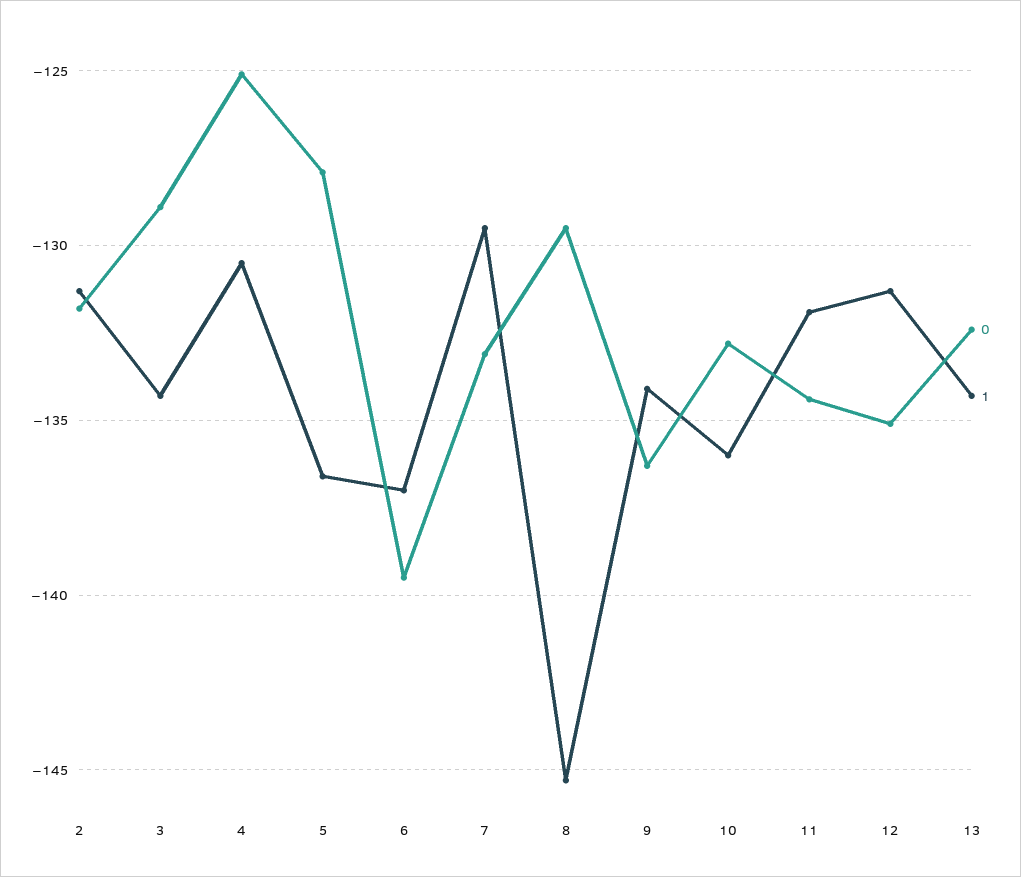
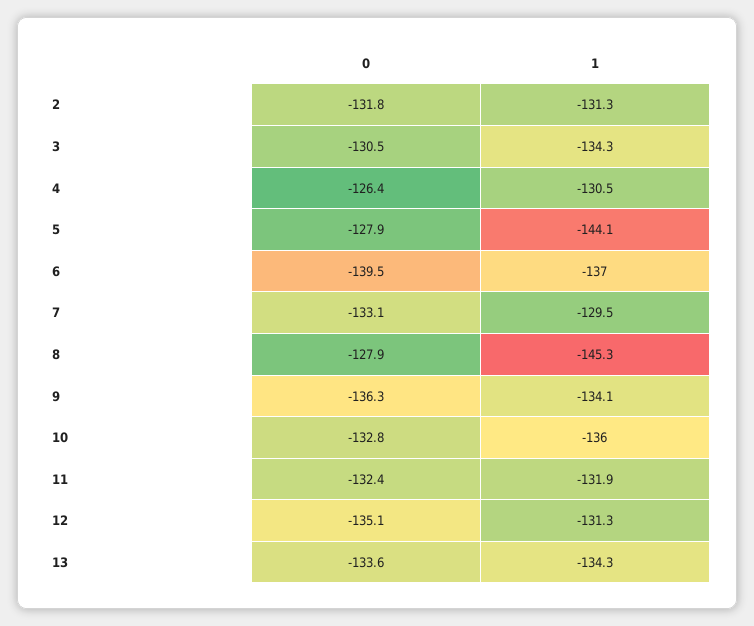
  {
    "0": {
      "2": -131.8,
-     "3": -129,
+     "3": -130.5,
-     "4": -125,
+     "4": -126.4,
      "5": -127.9,
      "6": -139.5,
      "7": -133.1,
-     "8": -129.5,
+     "8": -127.9,
      "9": -136.3,
      "10": -132.8,
-     "11": -134.5,
+     "11": -132.4,
      "12": -135.1,
-     "13": -132.5
+     "13": -133.6
    },
    "1": {
      "2": -131.3,
      "3": -134.3,
      "4": -130.5,
-     "5": -136.5,
+     "5": -144.1,
      "6": -137,
      "7": -129.5,
      "8": -145.3,
      "9": -134.1,
      "10": -136,
      "11": -131.9,
      "12": -131.3,
      "13": -134.3
    }
  }

